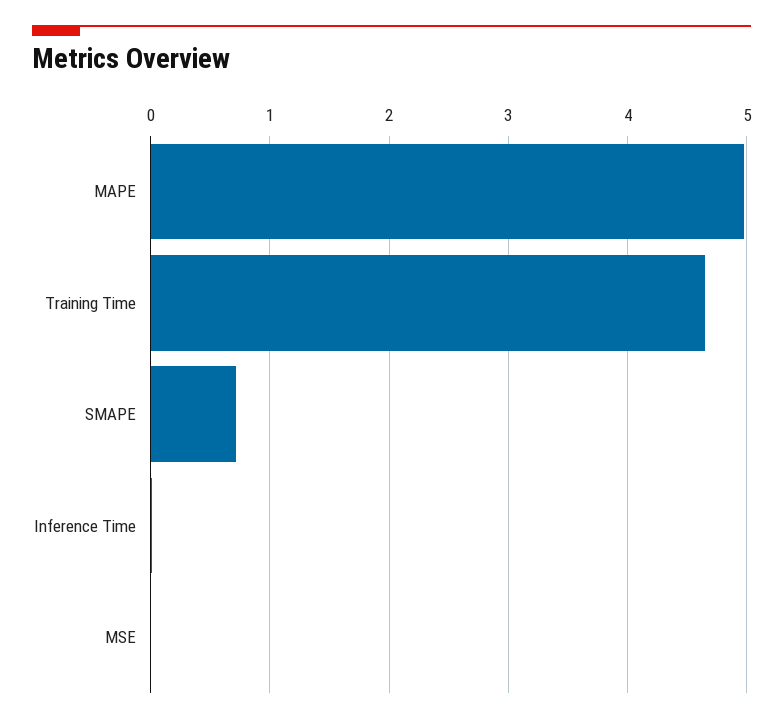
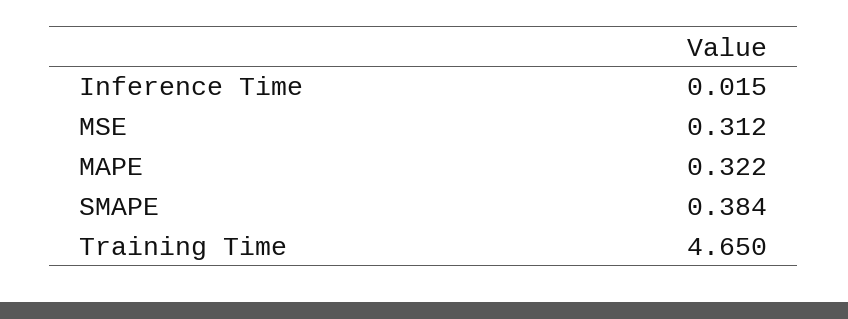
  {
-   "MAPE": 5,
+   "MAPE": 0.322,
    "Training Time": 4.65,
-   "SMAPE": 0.7,
+   "SMAPE": 0.384,
    "Inference Time": 0.015,
-   "MSE": 0
+   "MSE": 0.312
  }

